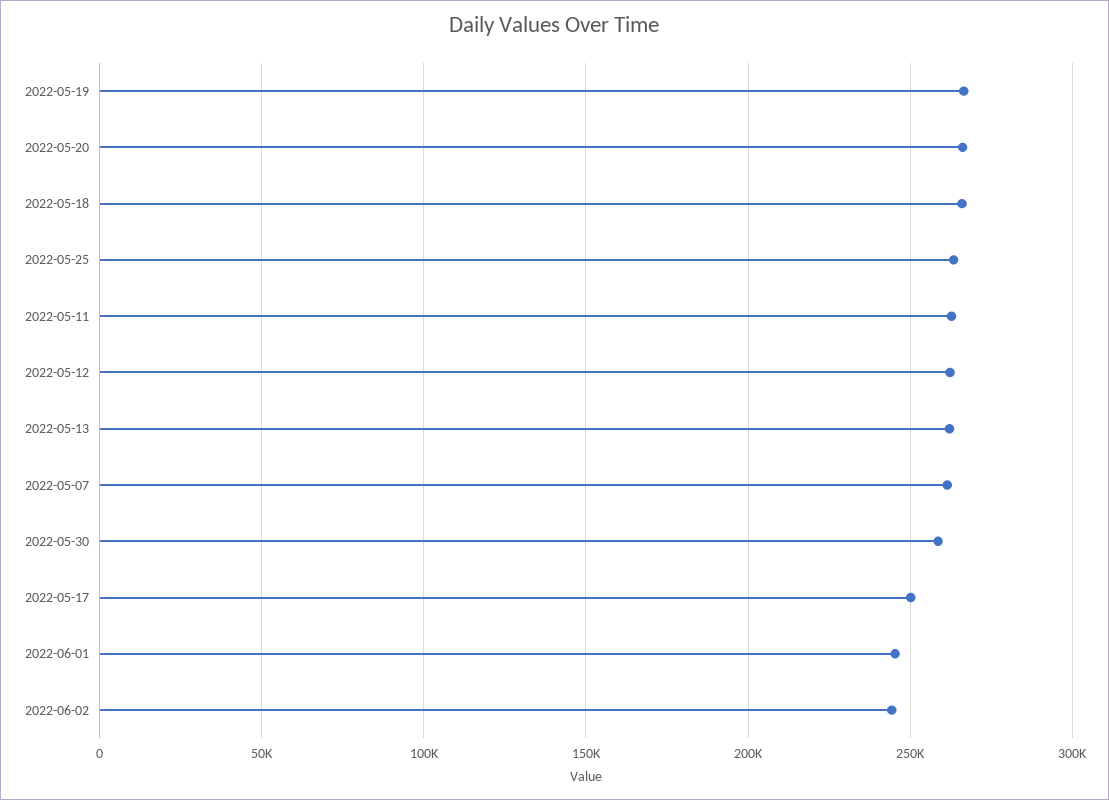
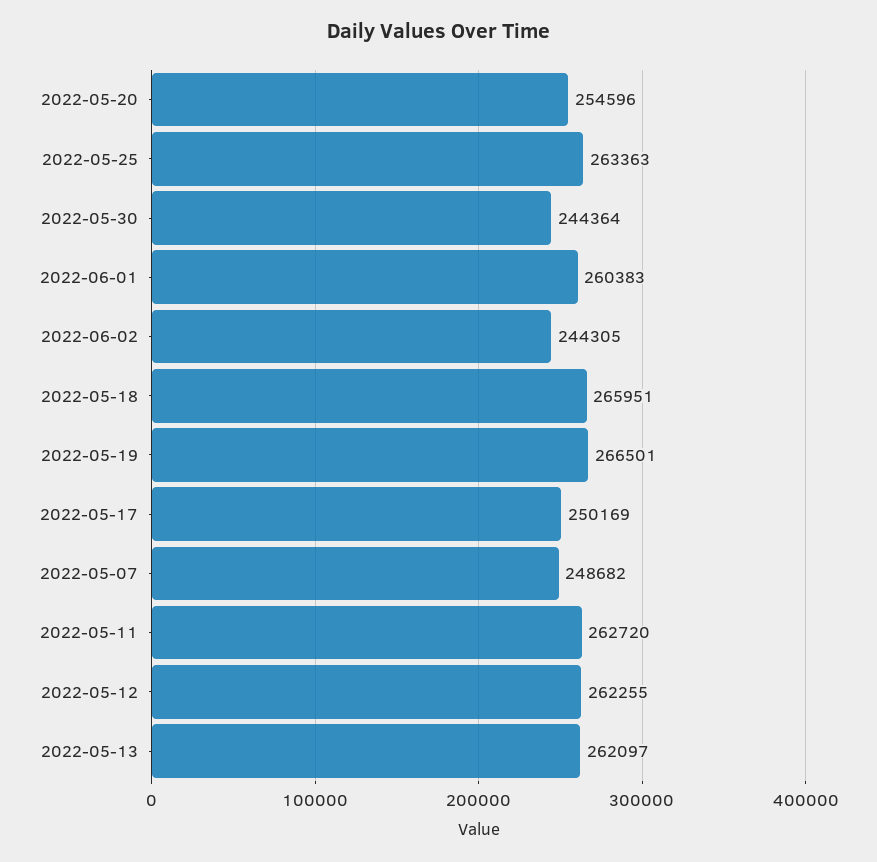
  {
    "2022-05-19": 266501,
-   "2022-05-20": 265000,
+   "2022-05-20": 254596,
    "2022-05-18": 265951,
    "2022-05-25": 263363,
    "2022-05-11": 262720,
    "2022-05-12": 262255,
    "2022-05-13": 262097,
-   "2022-05-07": 260000,
+   "2022-05-07": 248682,
-   "2022-05-30": 260000,
+   "2022-05-30": 244364,
    "2022-05-17": 250169,
-   "2022-06-01": 245000,
+   "2022-06-01": 260383,
    "2022-06-02": 244305
  }

